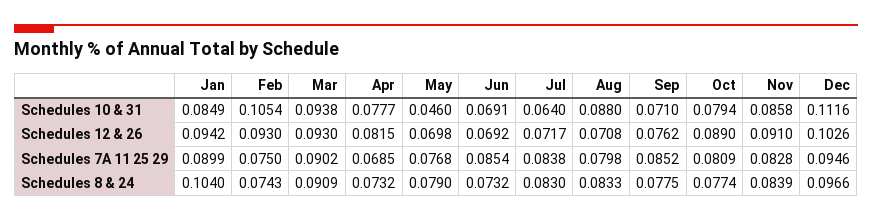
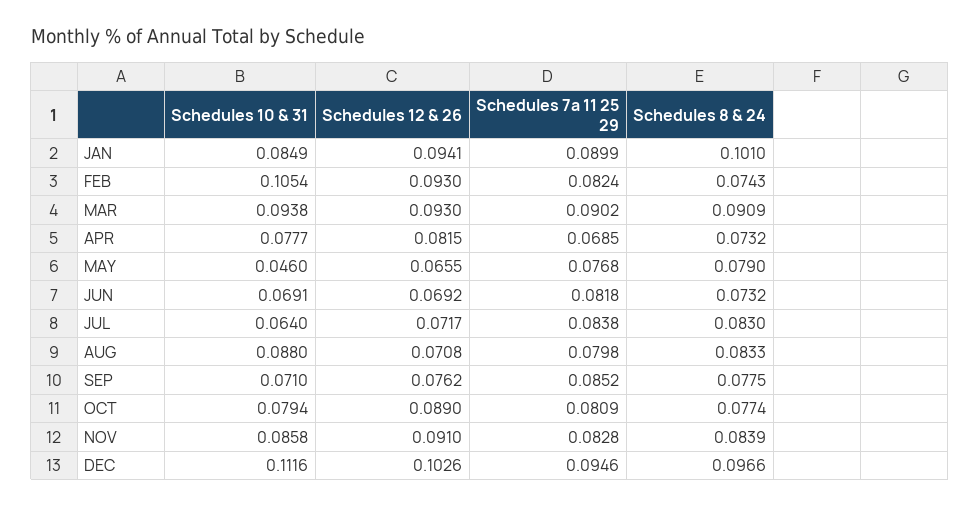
  {
    "Jan": {
      "Schedules 10 & 31": 0.0849,
-     "Schedules 12 & 26": 0.0942,
+     "Schedules 12 & 26": 0.0941,
      "Schedules 7A 11 25 29": 0.0899,
-     "Schedules 8 & 24": 0.104
+     "Schedules 8 & 24": 0.101
    },
    "Feb": {
      "Schedules 10 & 31": 0.1054,
      "Schedules 12 & 26": 0.093,
-     "Schedules 7A 11 25 29": 0.075,
+     "Schedules 7A 11 25 29": 0.0824,
      "Schedules 8 & 24": 0.0743
    },
    "Mar": {
      "Schedules 10 & 31": 0.0938,
      "Schedules 12 & 26": 0.093,
      "Schedules 7A 11 25 29": 0.0902,
      "Schedules 8 & 24": 0.0909
    },
    "Apr": {
      "Schedules 10 & 31": 0.0777,
      "Schedules 12 & 26": 0.0815,
      "Schedules 7A 11 25 29": 0.0685,
      "Schedules 8 & 24": 0.0732
    },
    "May": {
      "Schedules 10 & 31": 0.046,
-     "Schedules 12 & 26": 0.0698,
+     "Schedules 12 & 26": 0.0655,
      "Schedules 7A 11 25 29": 0.0768,
      "Schedules 8 & 24": 0.079
    },
    "Jun": {
      "Schedules 10 & 31": 0.0691,
      "Schedules 12 & 26": 0.0692,
-     "Schedules 7A 11 25 29": 0.0854,
+     "Schedules 7A 11 25 29": 0.0818,
      "Schedules 8 & 24": 0.0732
    },
    "Jul": {
      "Schedules 10 & 31": 0.064,
      "Schedules 12 & 26": 0.0717,
      "Schedules 7A 11 25 29": 0.0838,
      "Schedules 8 & 24": 0.083
    },
    "Aug": {
      "Schedules 10 & 31": 0.088,
      "Schedules 12 & 26": 0.0708,
      "Schedules 7A 11 25 29": 0.0798,
      "Schedules 8 & 24": 0.0833
    },
    "Sep": {
      "Schedules 10 & 31": 0.071,
      "Schedules 12 & 26": 0.0762,
      "Schedules 7A 11 25 29": 0.0852,
      "Schedules 8 & 24": 0.0775
    },
    "Oct": {
      "Schedules 10 & 31": 0.0794,
      "Schedules 12 & 26": 0.089,
      "Schedules 7A 11 25 29": 0.0809,
      "Schedules 8 & 24": 0.0774
    },
    "Nov": {
      "Schedules 10 & 31": 0.0858,
      "Schedules 12 & 26": 0.091,
      "Schedules 7A 11 25 29": 0.0828,
      "Schedules 8 & 24": 0.0839
    },
    "Dec": {
      "Schedules 10 & 31": 0.1116,
      "Schedules 12 & 26": 0.1026,
      "Schedules 7A 11 25 29": 0.0946,
      "Schedules 8 & 24": 0.0966
    }
  }

